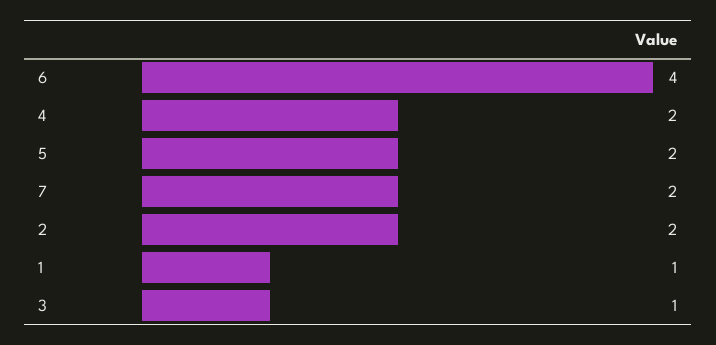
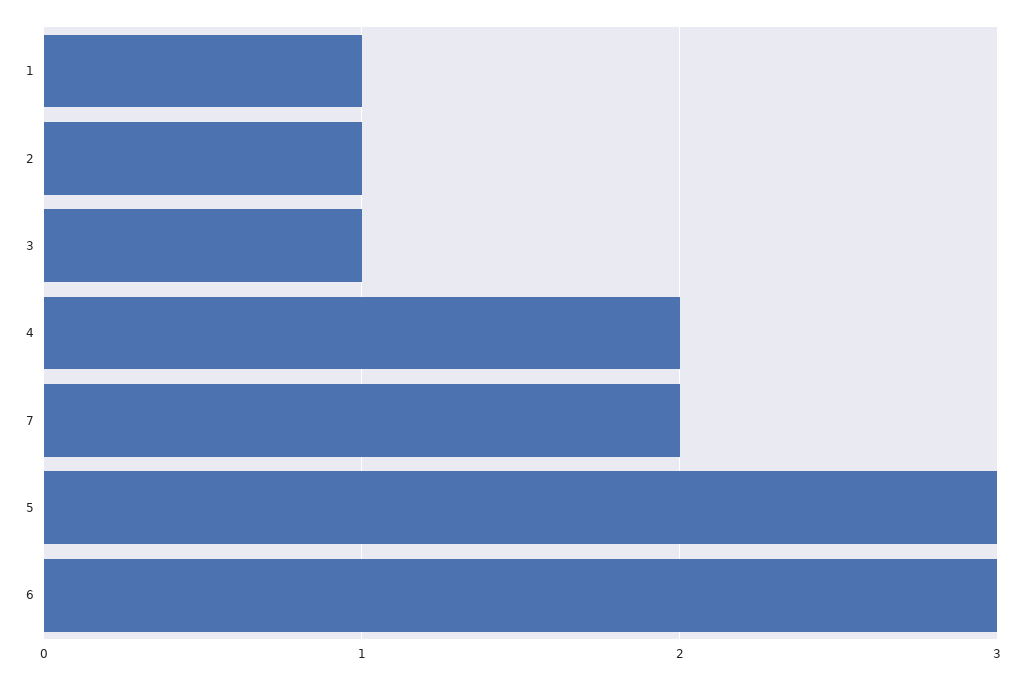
  {
-   "6": 4,
+   "6": 3,
    "4": 2,
-   "5": 2,
+   "5": 3,
    "7": 2,
-   "2": 2,
+   "2": 1,
    "1": 1,
    "3": 1
  }

